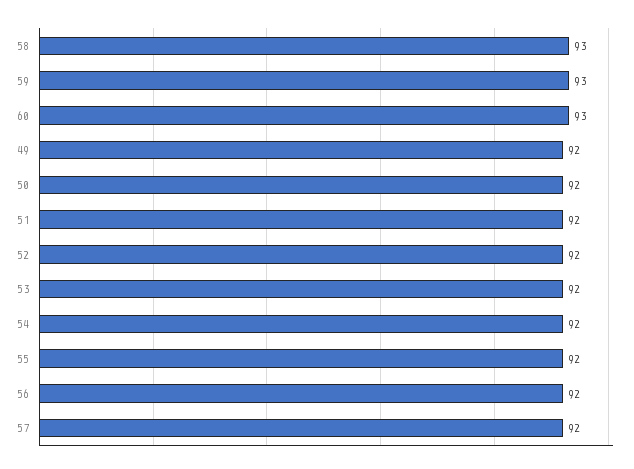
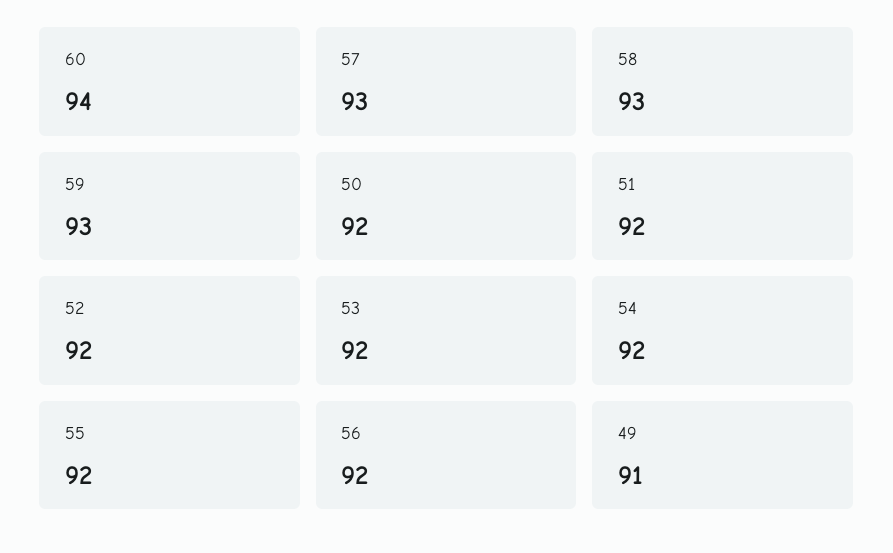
  {
    "58": 93,
    "59": 93,
-   "60": 93,
+   "60": 94,
-   "49": 92,
+   "49": 91,
    "50": 92,
    "51": 92,
    "52": 92,
    "53": 92,
    "54": 92,
    "55": 92,
    "56": 92,
-   "57": 92
+   "57": 93
  }

